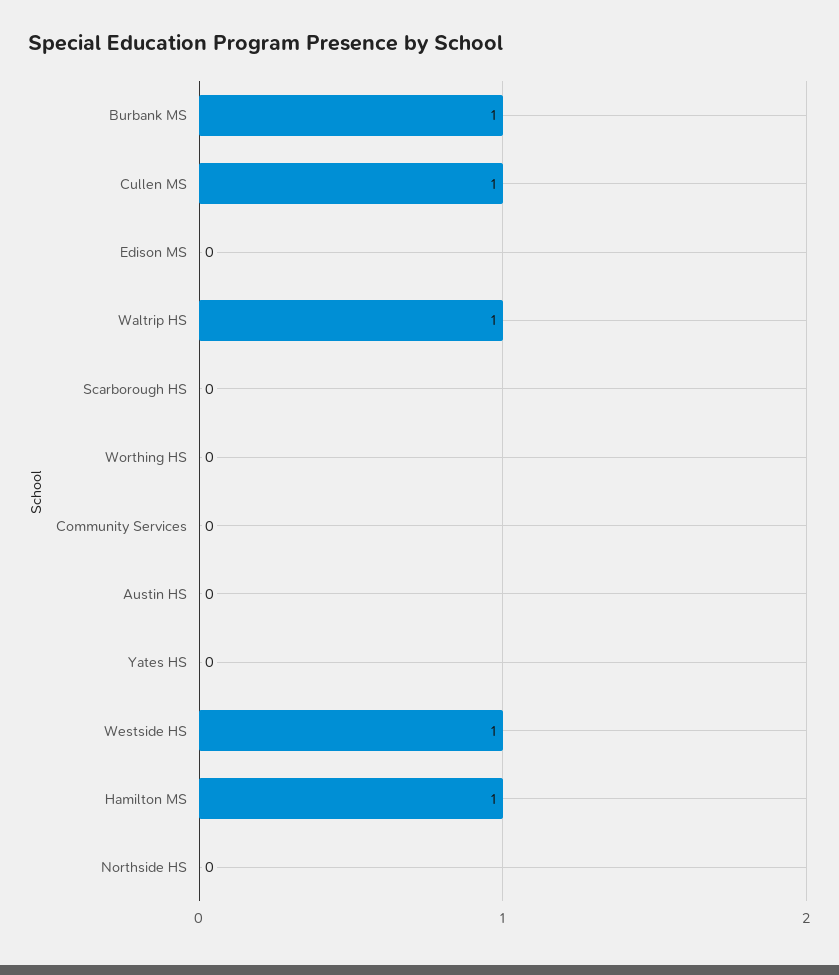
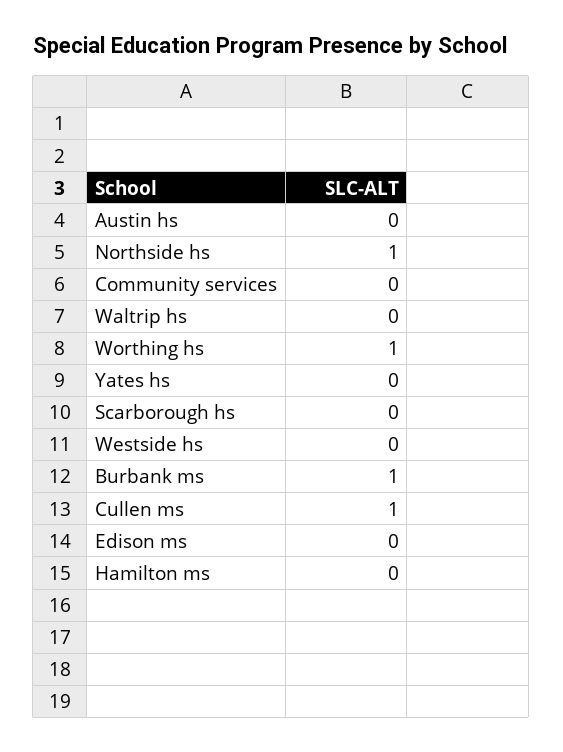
  {
    "Burbank MS": 1,
    "Cullen MS": 1,
    "Edison MS": 0,
-   "Waltrip HS": 1,
+   "Waltrip HS": 0,
    "Scarborough HS": 0,
-   "Worthing HS": 0,
+   "Worthing HS": 1,
    "Community Services": 0,
    "Austin HS": 0,
    "Yates HS": 0,
-   "Westside HS": 1,
+   "Westside HS": 0,
-   "Hamilton MS": 1,
+   "Hamilton MS": 0,
-   "Northside HS": 0
+   "Northside HS": 1
  }

